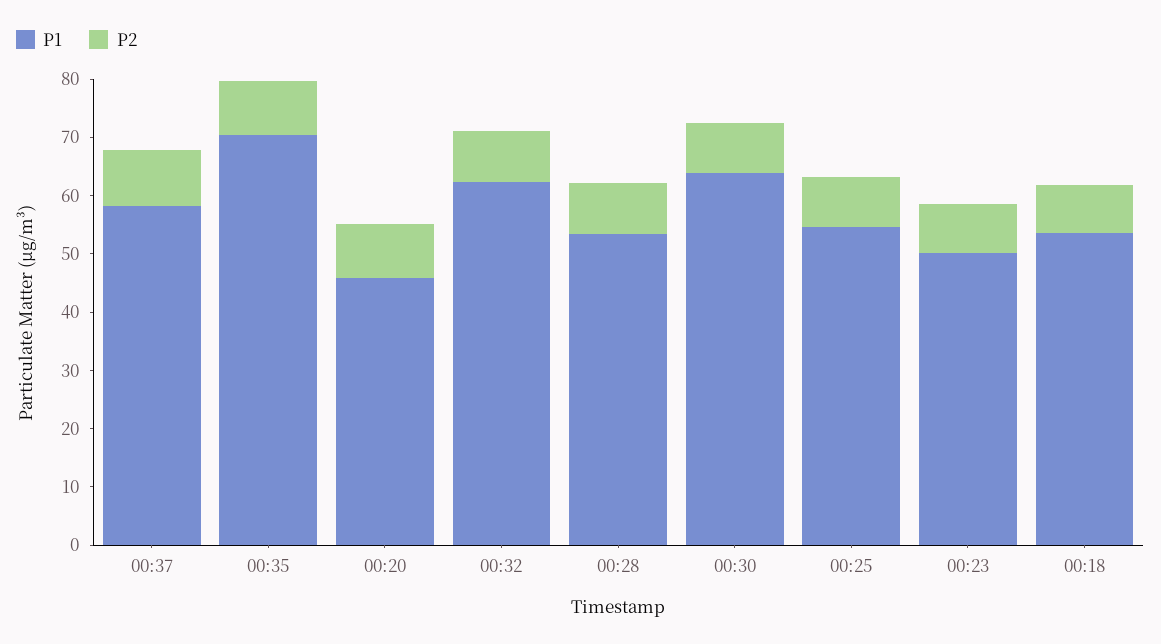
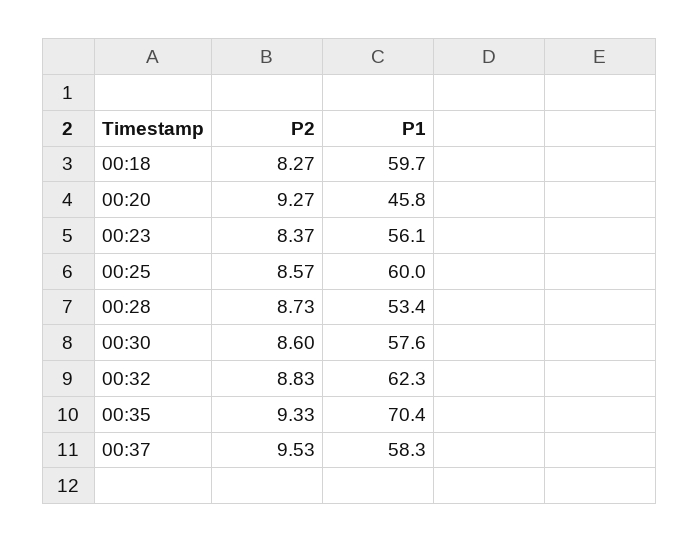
  {
    "P1": {
      "00:37": 58.3,
      "00:35": 70.4,
      "00:20": 45.8,
      "00:32": 62.3,
      "00:28": 53.4,
-     "00:30": 64,
+     "00:30": 57.6,
-     "00:25": 54,
+     "00:25": 60,
-     "00:23": 50,
+     "00:23": 56.1,
-     "00:18": 54
+     "00:18": 59.7
    },
    "P2": {
      "00:37": 9.53,
      "00:35": 9.33,
      "00:20": 9.27,
      "00:32": 8.83,
      "00:28": 8.73,
      "00:30": 8.6,
      "00:25": 8.57,
      "00:23": 8.37,
      "00:18": 8.27
    }
  }

